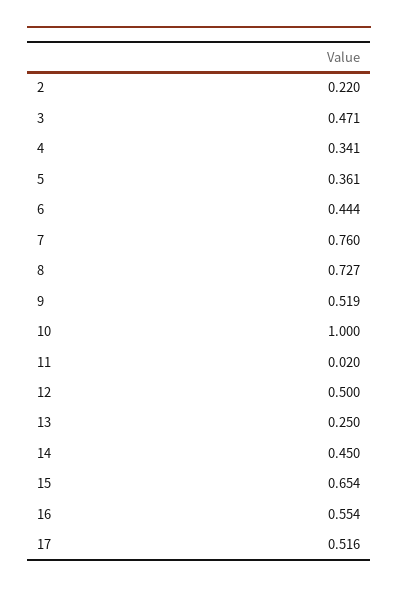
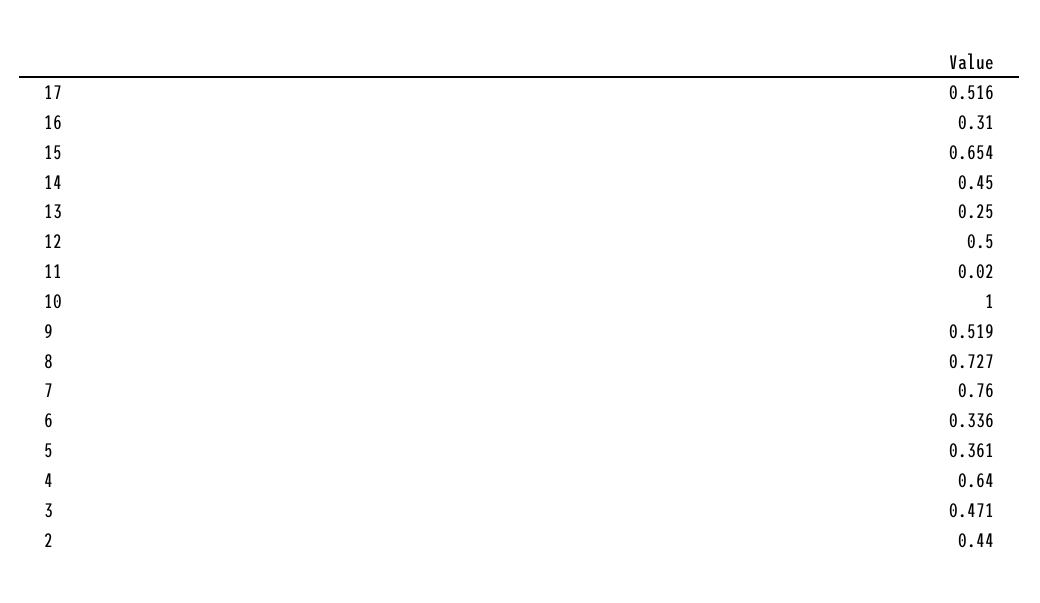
  {
-   "2": 0.22,
+   "2": 0.44,
    "3": 0.471,
-   "4": 0.341,
+   "4": 0.64,
    "5": 0.361,
-   "6": 0.444,
+   "6": 0.336,
    "7": 0.76,
    "8": 0.727,
    "9": 0.519,
    "10": 1,
    "11": 0.02,
    "12": 0.5,
    "13": 0.25,
    "14": 0.45,
    "15": 0.654,
-   "16": 0.554,
+   "16": 0.31,
    "17": 0.516
  }

